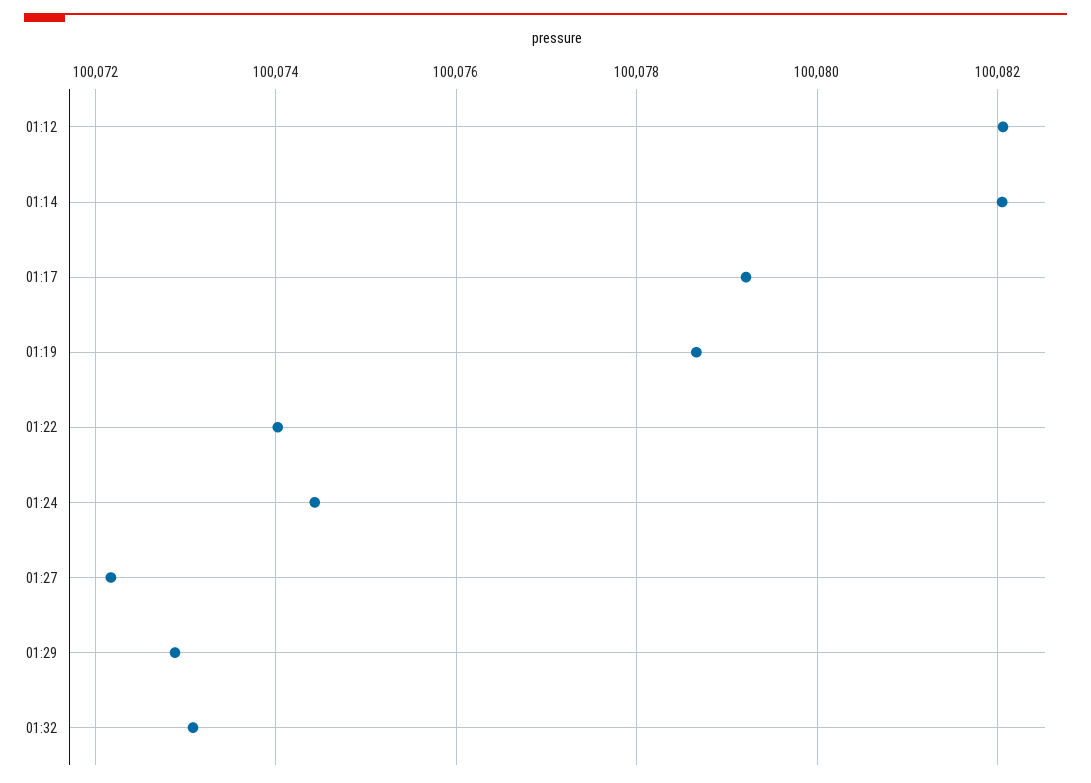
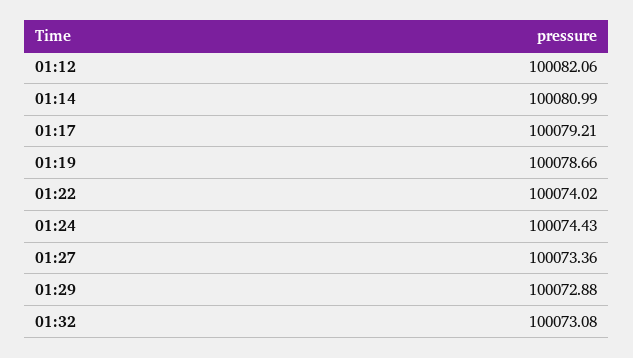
  {
    "01:12": 100082.06,
-   "01:14": 100082,
+   "01:14": 100080.99,
    "01:17": 100079.21,
    "01:19": 100078.66,
    "01:22": 100074.02,
    "01:24": 100074.43,
-   "01:27": 100072.2,
+   "01:27": 100073.36,
    "01:29": 100072.88,
    "01:32": 100073.08
  }

